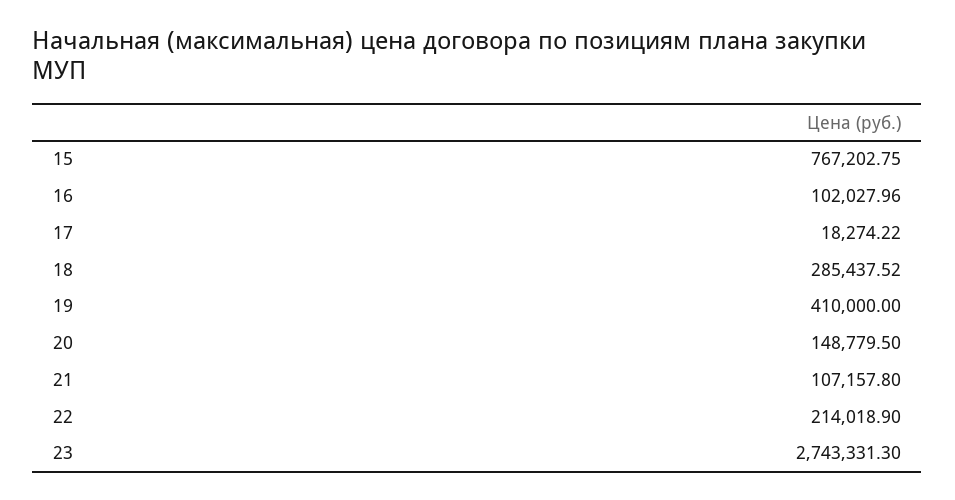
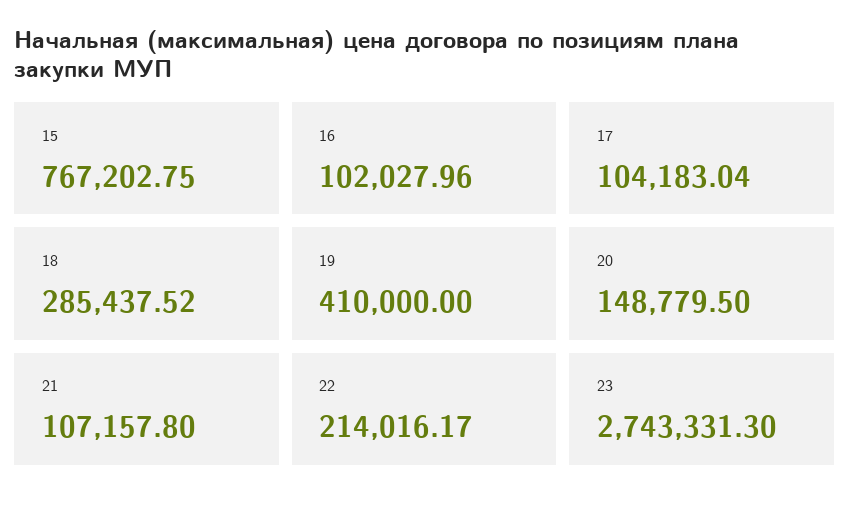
  {
    "15": 767202.75,
    "16": 102027.96,
-   "17": 18274.22,
+   "17": 104183.04,
    "18": 285437.52,
    "19": 410000,
    "20": 148779.5,
    "21": 107157.8,
-   "22": 214018.9,
+   "22": 214016.17,
    "23": 2743331.3
  }

